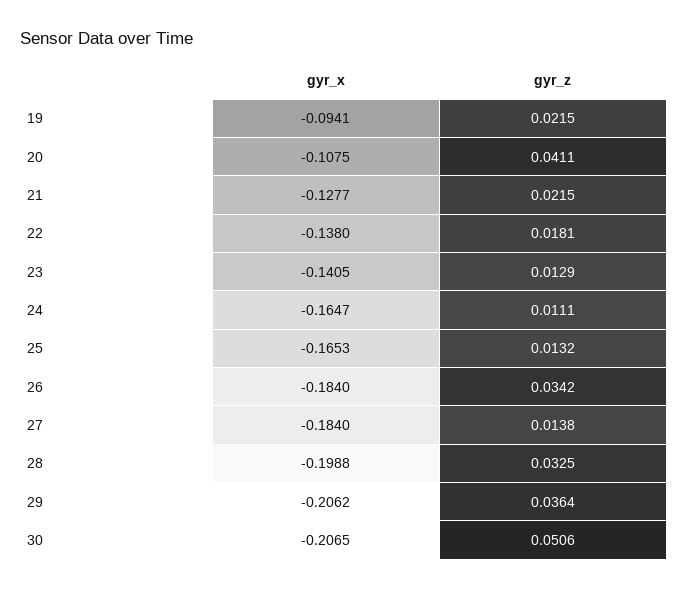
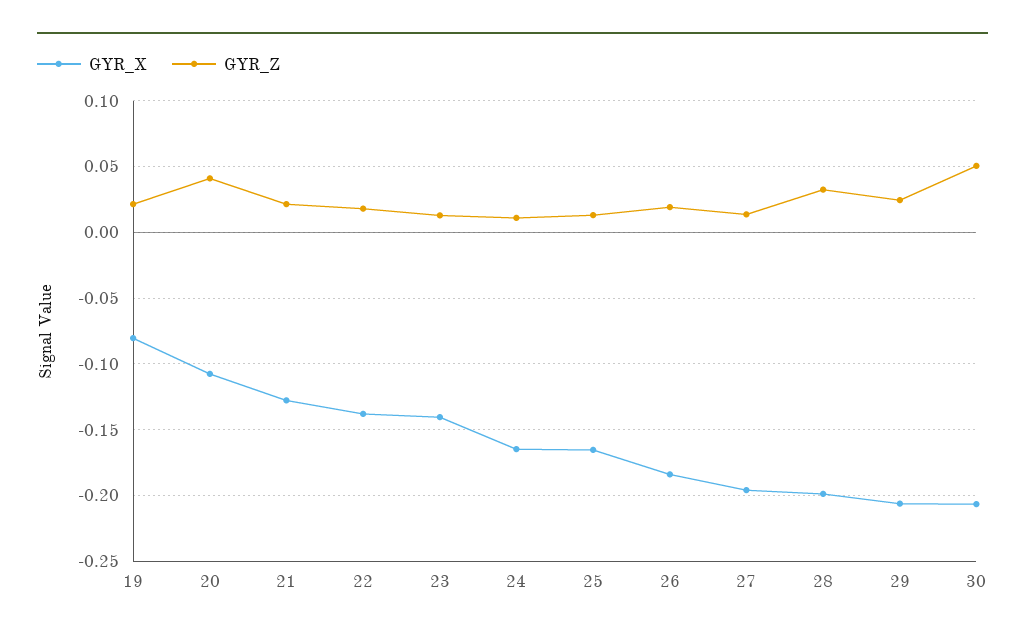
  {
    "gyr_x": {
-     "19": -0.0941,
+     "19": -0.08,
      "20": -0.1075,
      "21": -0.1277,
      "22": -0.138,
      "23": -0.1405,
      "24": -0.1647,
      "25": -0.1653,
      "26": -0.184,
-     "27": -0.184,
+     "27": -0.195,
      "28": -0.1988,
      "29": -0.2062,
      "30": -0.2065
    },
    "gyr_z": {
      "19": 0.0215,
      "20": 0.0411,
      "21": 0.0215,
      "22": 0.0181,
      "23": 0.0129,
      "24": 0.0111,
      "25": 0.0132,
-     "26": 0.0342,
+     "26": 0.02,
      "27": 0.0138,
      "28": 0.0325,
-     "29": 0.0364,
+     "29": 0.025,
      "30": 0.0506
    }
  }

